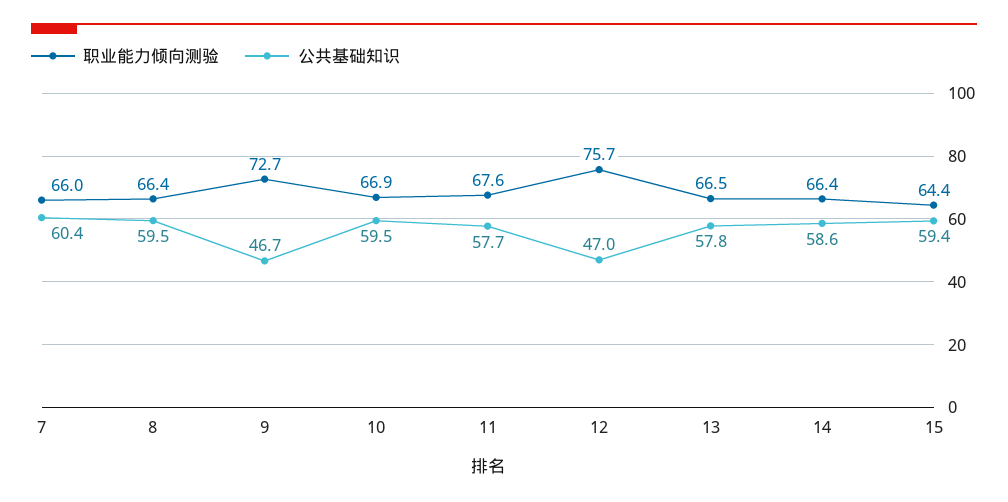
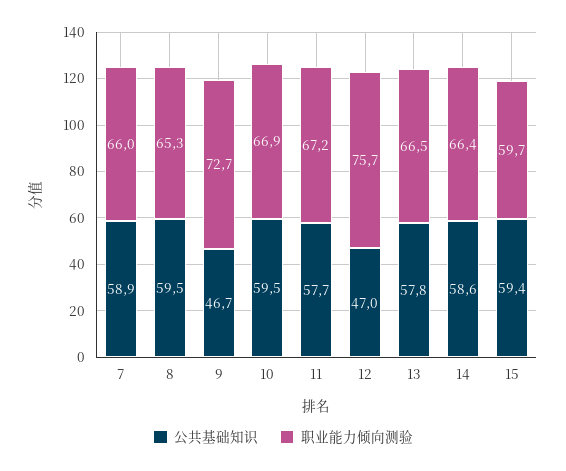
  {
    "职业能力倾向测验": {
      "7": 66,
-     "8": 66.4,
+     "8": 65.3,
      "9": 72.7,
      "10": 66.9,
-     "11": 67.6,
+     "11": 67.2,
      "12": 75.7,
      "13": 66.5,
      "14": 66.4,
-     "15": 64.4
+     "15": 59.7
    },
    "公共基础知识": {
-     "7": 60.4,
+     "7": 58.9,
      "8": 59.5,
      "9": 46.7,
      "10": 59.5,
      "11": 57.7,
      "12": 47,
      "13": 57.8,
      "14": 58.6,
      "15": 59.4
    }
  }

